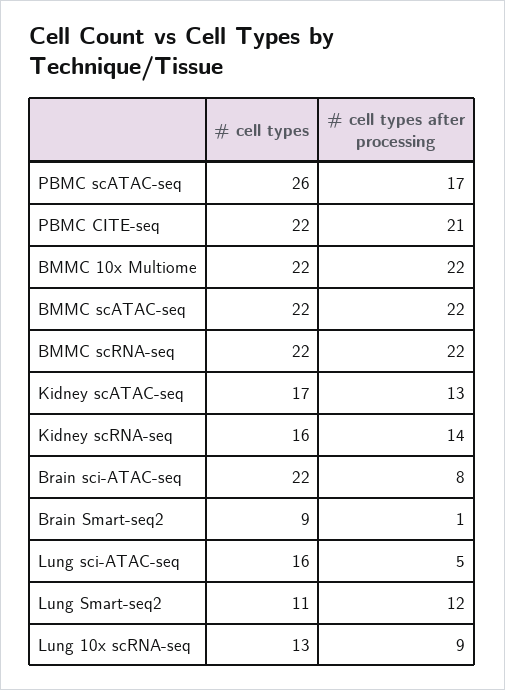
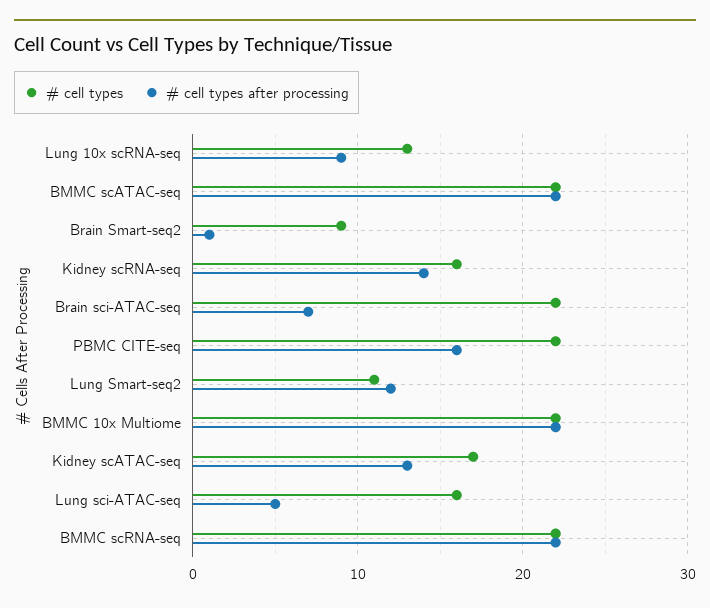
  {
    "# cell types": {
-     "PBMC scATAC-seq": 26,
      "PBMC CITE-seq": 22,
      "BMMC 10x Multiome": 22,
      "BMMC scATAC-seq": 22,
      "BMMC scRNA-seq": 22,
      "Kidney scATAC-seq": 17,
      "Kidney scRNA-seq": 16,
      "Brain sci-ATAC-seq": 22,
      "Brain Smart-seq2": 9,
      "Lung sci-ATAC-seq": 16,
      "Lung Smart-seq2": 11,
      "Lung 10x scRNA-seq": 13
    },
    "# cell types after processing": {
-     "PBMC scATAC-seq": 17,
-     "PBMC CITE-seq": 21,
+     "PBMC CITE-seq": 16,
      "BMMC 10x Multiome": 22,
      "BMMC scATAC-seq": 22,
      "BMMC scRNA-seq": 22,
      "Kidney scATAC-seq": 13,
      "Kidney scRNA-seq": 14,
-     "Brain sci-ATAC-seq": 8,
+     "Brain sci-ATAC-seq": 7,
      "Brain Smart-seq2": 1,
      "Lung sci-ATAC-seq": 5,
      "Lung Smart-seq2": 12,
      "Lung 10x scRNA-seq": 9
    }
  }

